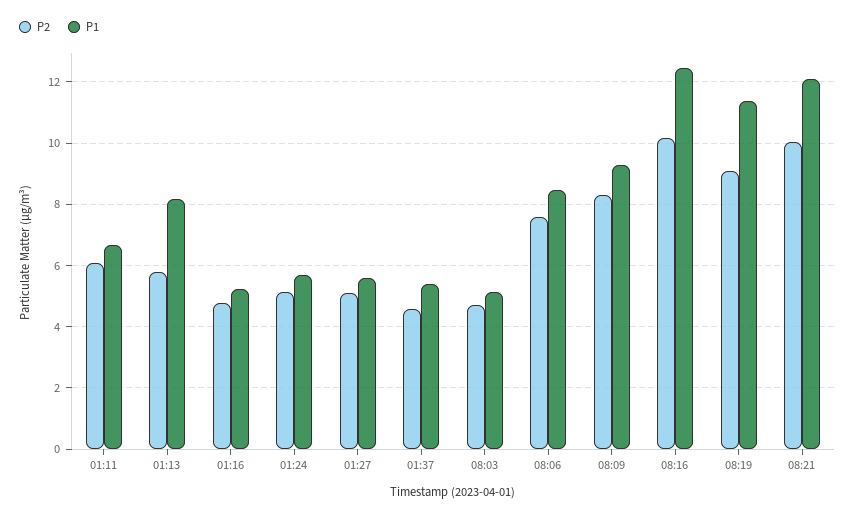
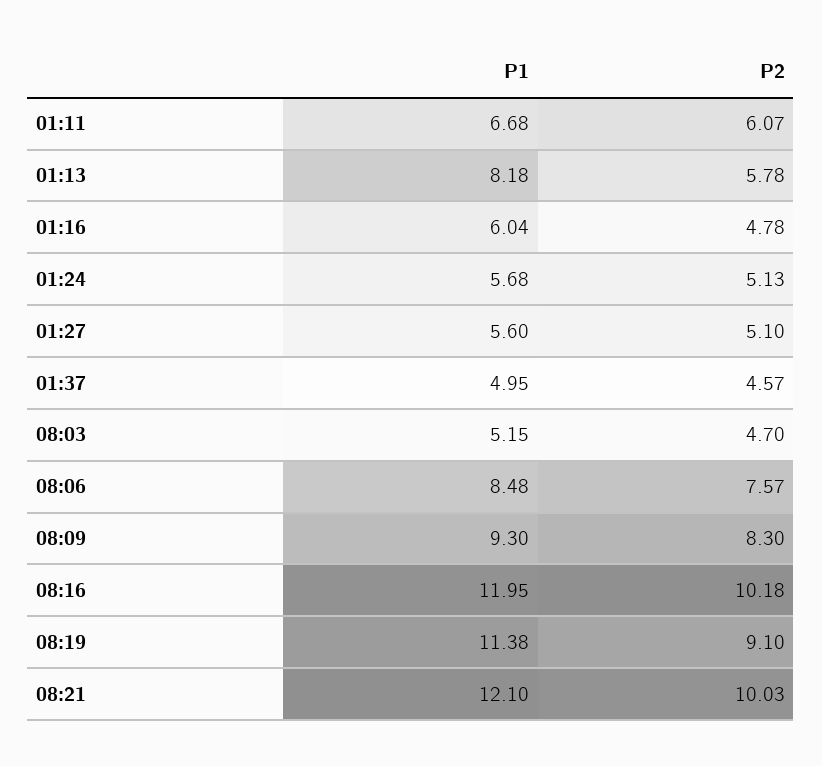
  {
    "P2": {
      "01:11": 6.07,
      "01:13": 5.78,
      "01:16": 4.78,
      "01:24": 5.13,
      "01:27": 5.1,
      "01:37": 4.57,
      "08:03": 4.7,
      "08:06": 7.57,
      "08:09": 8.3,
      "08:16": 10.18,
      "08:19": 9.1,
      "08:21": 10.03
    },
    "P1": {
      "01:11": 6.68,
      "01:13": 8.18,
-     "01:16": 5.2,
+     "01:16": 6.04,
      "01:24": 5.68,
      "01:27": 5.6,
-     "01:37": 5.4,
+     "01:37": 4.95,
      "08:03": 5.15,
      "08:06": 8.48,
      "08:09": 9.3,
-     "08:16": 12.4,
+     "08:16": 11.95,
      "08:19": 11.38,
      "08:21": 12.1
    }
  }

